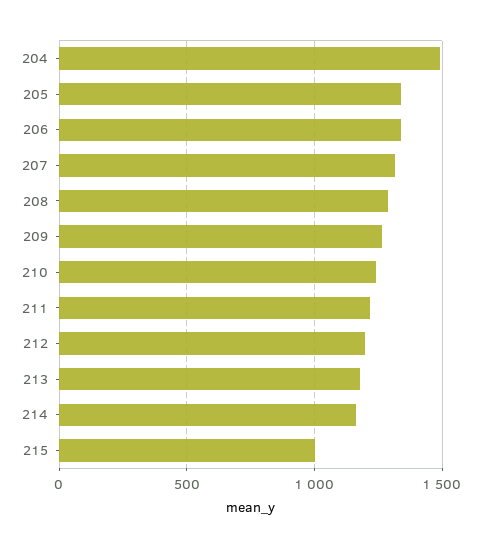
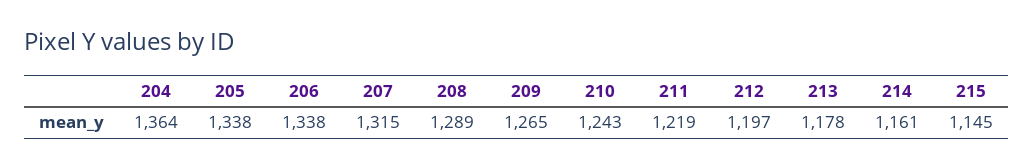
  {
-   "204": 1500,
+   "204": 1364,
    "205": 1338,
    "206": 1338,
    "207": 1315,
    "208": 1289,
    "209": 1265,
    "210": 1243,
    "211": 1219,
    "212": 1197,
    "213": 1178,
    "214": 1161,
-   "215": 1000
+   "215": 1145
  }

